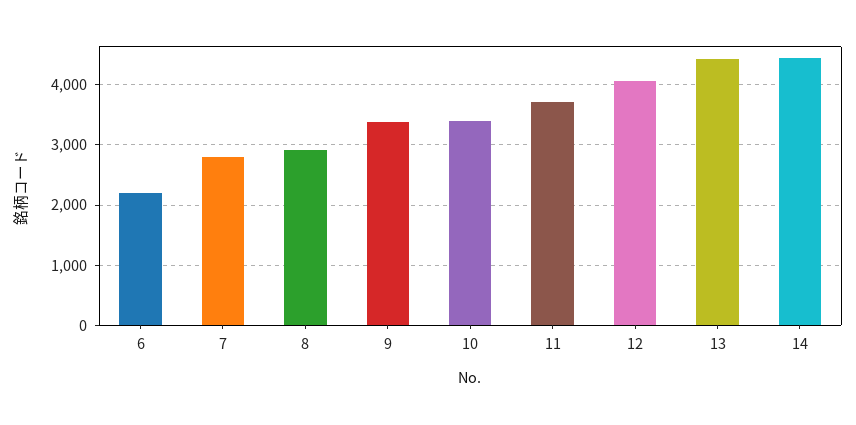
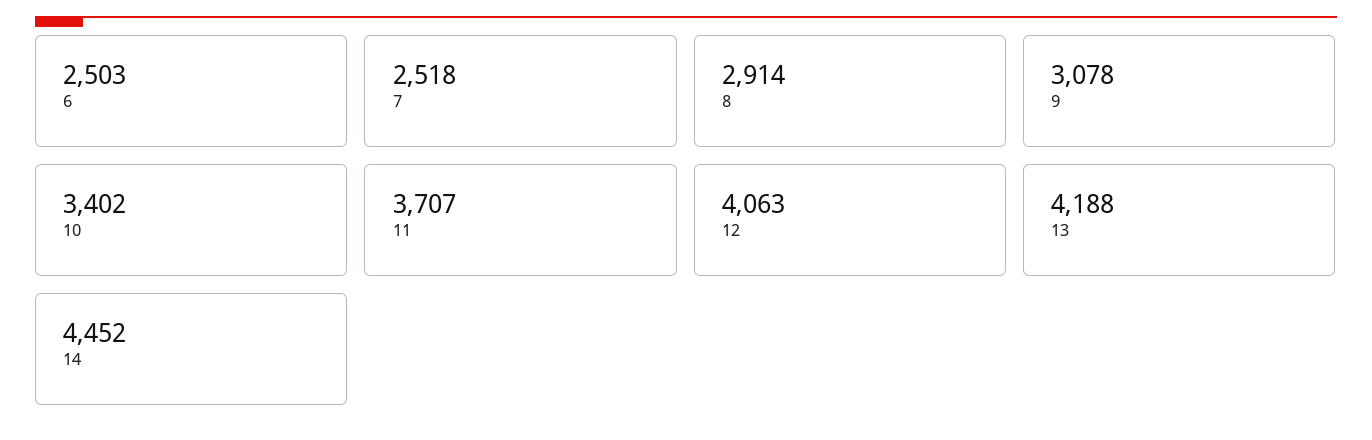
  {
-   "6": 2200,
+   "6": 2503,
-   "7": 2800,
+   "7": 2518,
    "8": 2914,
-   "9": 3400,
+   "9": 3078,
    "10": 3402,
    "11": 3707,
    "12": 4063,
-   "13": 4400,
+   "13": 4188,
    "14": 4452
  }

